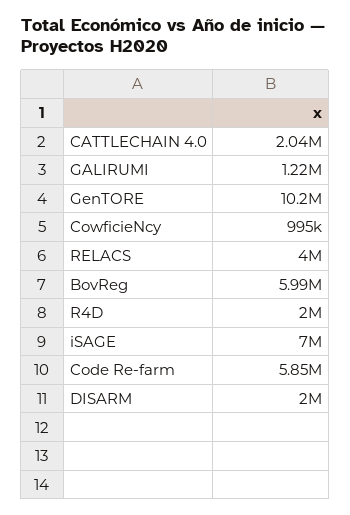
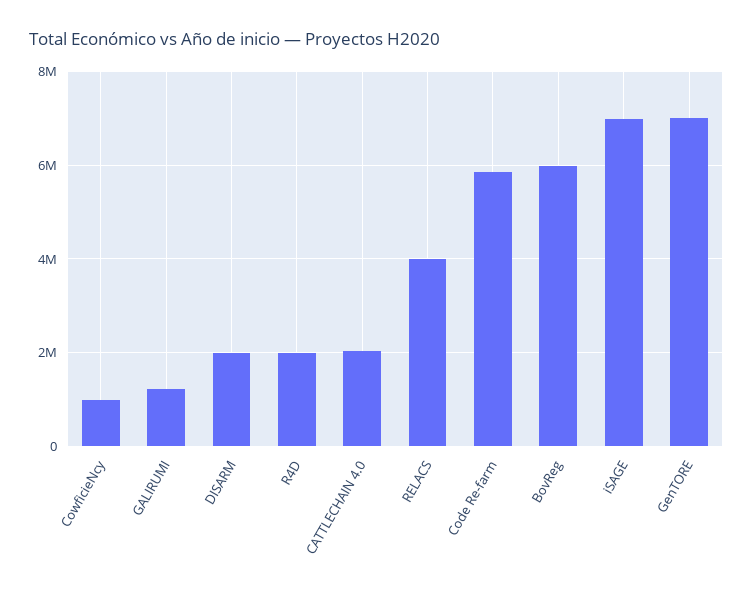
  {
    "CATTLECHAIN 4.0": 2040000,
    "GALIRUMI": 1220000,
-   "GenTORE": 10200000,
+   "GenTORE": 7000000,
    "CowficieNcy": 995000,
    "RELACS": 4000000,
    "BovReg": 5990000,
    "R4D": 2000000,
    "iSAGE": 7000000,
    "Code Re-farm": 5850000,
    "DISARM": 2000000
  }

